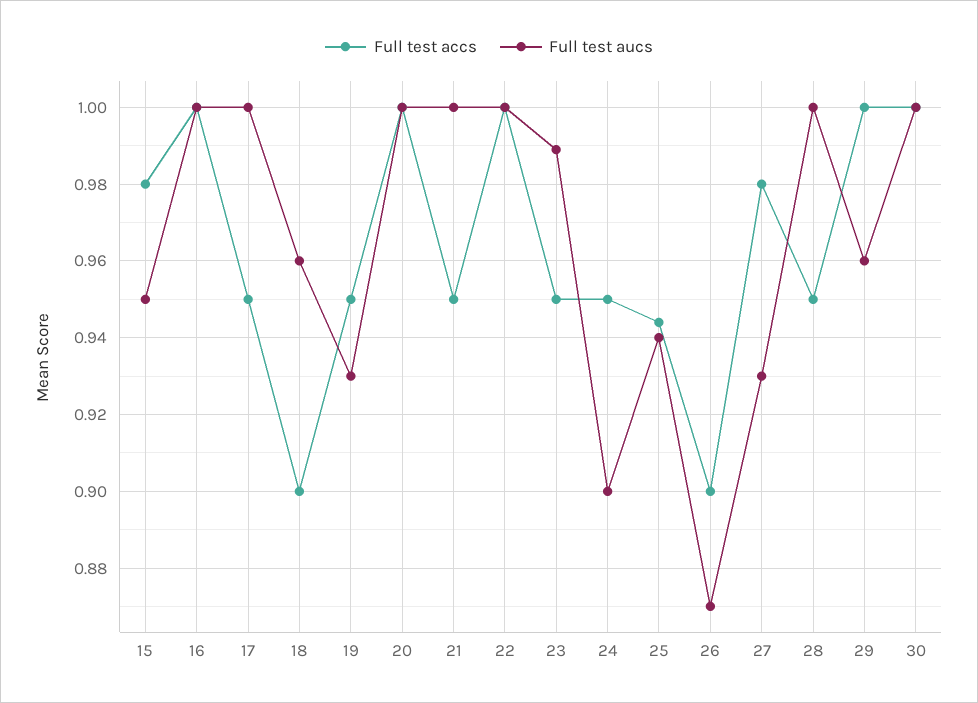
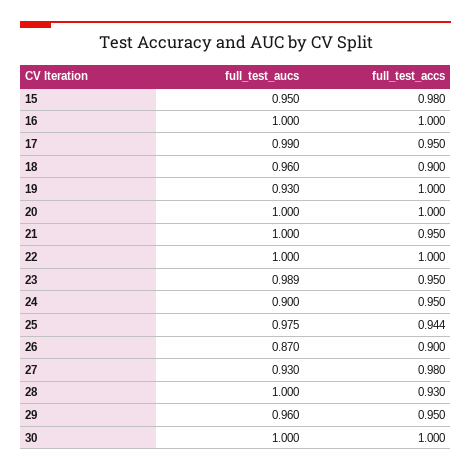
  {
    "Full test accs": {
      "15": 0.98,
      "16": 1,
      "17": 0.95,
      "18": 0.9,
-     "19": 0.95,
+     "19": 1,
      "20": 1,
      "21": 0.95,
      "22": 1,
      "23": 0.95,
      "24": 0.95,
      "25": 0.944,
      "26": 0.9,
      "27": 0.98,
-     "28": 0.95,
+     "28": 0.93,
-     "29": 1,
+     "29": 0.95,
      "30": 1
    },
    "Full test aucs": {
      "15": 0.95,
      "16": 1,
-     "17": 1,
+     "17": 0.99,
      "18": 0.96,
      "19": 0.93,
      "20": 1,
      "21": 1,
      "22": 1,
      "23": 0.989,
      "24": 0.9,
-     "25": 0.94,
+     "25": 0.975,
      "26": 0.87,
      "27": 0.93,
      "28": 1,
      "29": 0.96,
      "30": 1
    }
  }

